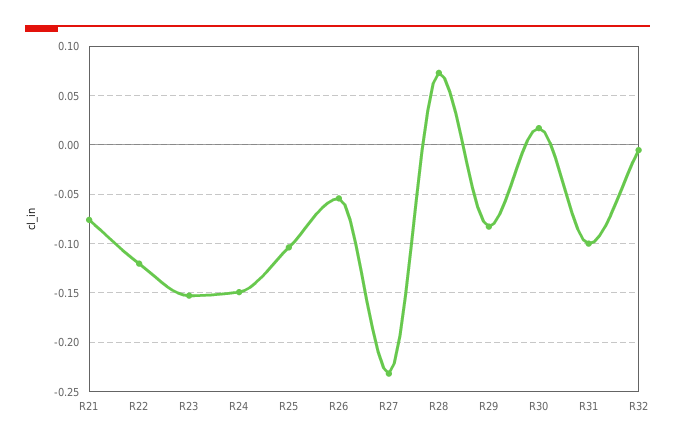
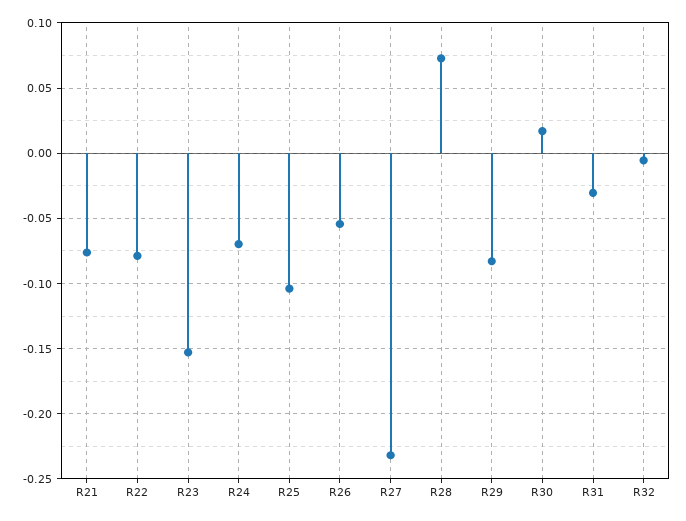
  {
    "R21": -0.075,
-   "R22": -0.12,
+   "R22": -0.08,
    "R23": -0.155,
-   "R24": -0.15,
+   "R24": -0.07,
    "R25": -0.105,
    "R26": -0.055,
    "R27": -0.23,
    "R28": 0.075,
    "R29": -0.085,
    "R30": 0.015,
-   "R31": -0.1,
+   "R31": -0.03,
    "R32": -0.005
  }

